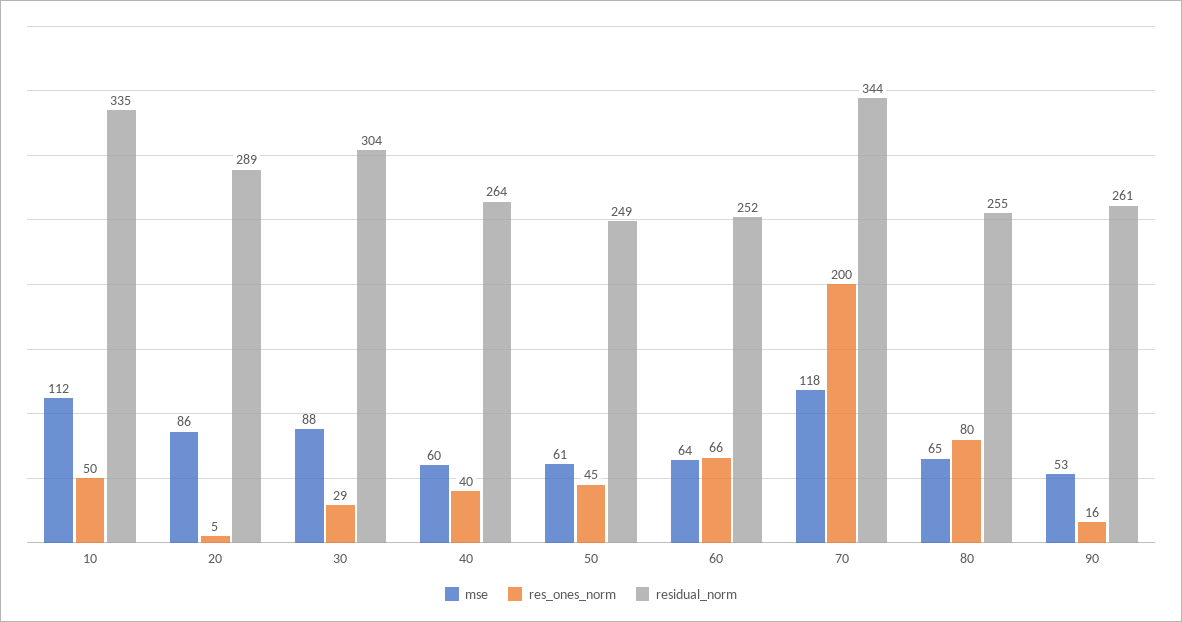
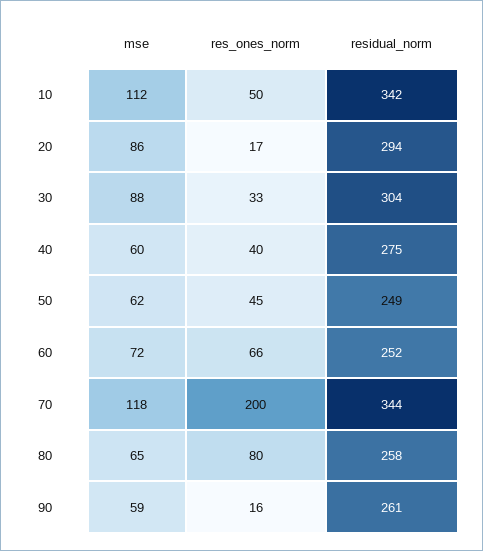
  {
    "mse": {
      "10": 112,
      "20": 86,
      "30": 88,
      "40": 60,
-     "50": 61,
+     "50": 62,
-     "60": 64,
+     "60": 72,
      "70": 118,
      "80": 65,
-     "90": 53
+     "90": 59
    },
    "res_ones_norm": {
      "10": 50,
-     "20": 5,
+     "20": 17,
-     "30": 29,
+     "30": 33,
      "40": 40,
      "50": 45,
      "60": 66,
      "70": 200,
      "80": 80,
      "90": 16
    },
    "residual_norm": {
-     "10": 335,
+     "10": 342,
-     "20": 289,
+     "20": 294,
      "30": 304,
-     "40": 264,
+     "40": 275,
      "50": 249,
      "60": 252,
      "70": 344,
-     "80": 255,
+     "80": 258,
      "90": 261
    }
  }

